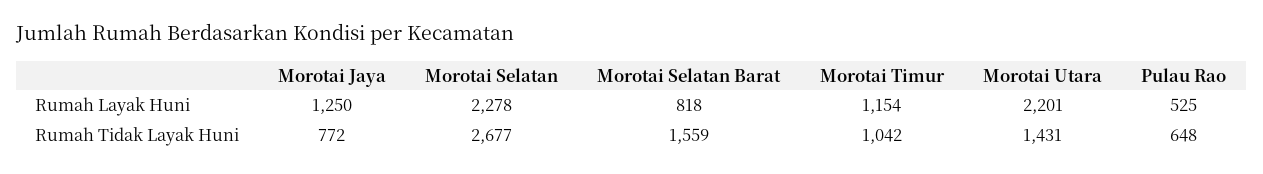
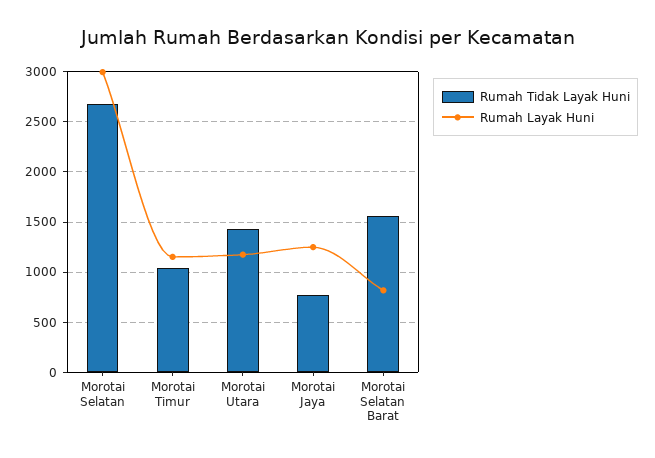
  {
    "Rumah Layak Huni": {
      "Morotai Jaya": 1250,
-     "Morotai Selatan": 2278,
+     "Morotai Selatan": 3000,
      "Morotai Selatan Barat": 818,
      "Morotai Timur": 1154,
-     "Morotai Utara": 2201,
+     "Morotai Utara": 1200
-     "Pulau Rao": 525
    },
    "Rumah Tidak Layak Huni": {
      "Morotai Jaya": 772,
      "Morotai Selatan": 2677,
      "Morotai Selatan Barat": 1559,
      "Morotai Timur": 1042,
-     "Morotai Utara": 1431,
+     "Morotai Utara": 1431
-     "Pulau Rao": 648
    }
  }

